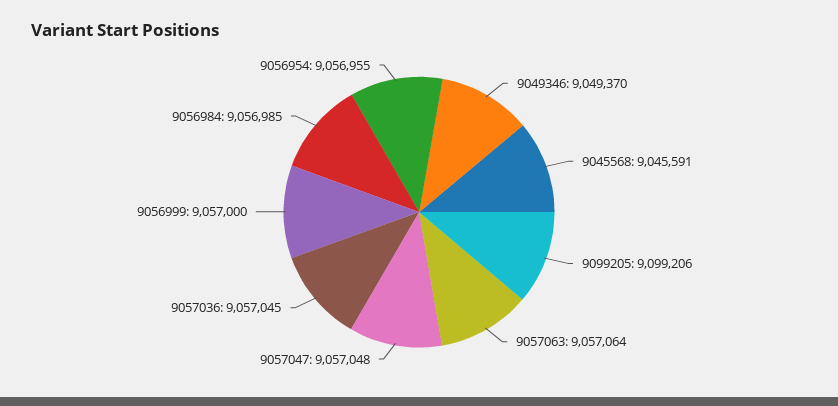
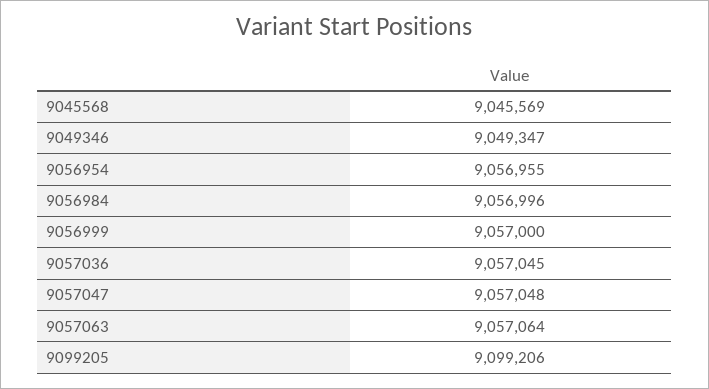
  {
-   "9049346": 9049370,
+   "9049346": 9049347,
-   "9045568": 9045591,
+   "9045568": 9045569,
    "9099205": 9099206,
    "9057063": 9057064,
    "9057047": 9057048,
    "9057036": 9057045,
    "9056999": 9057000,
-   "9056984": 9056985,
+   "9056984": 9056996,
    "9056954": 9056955
  }

